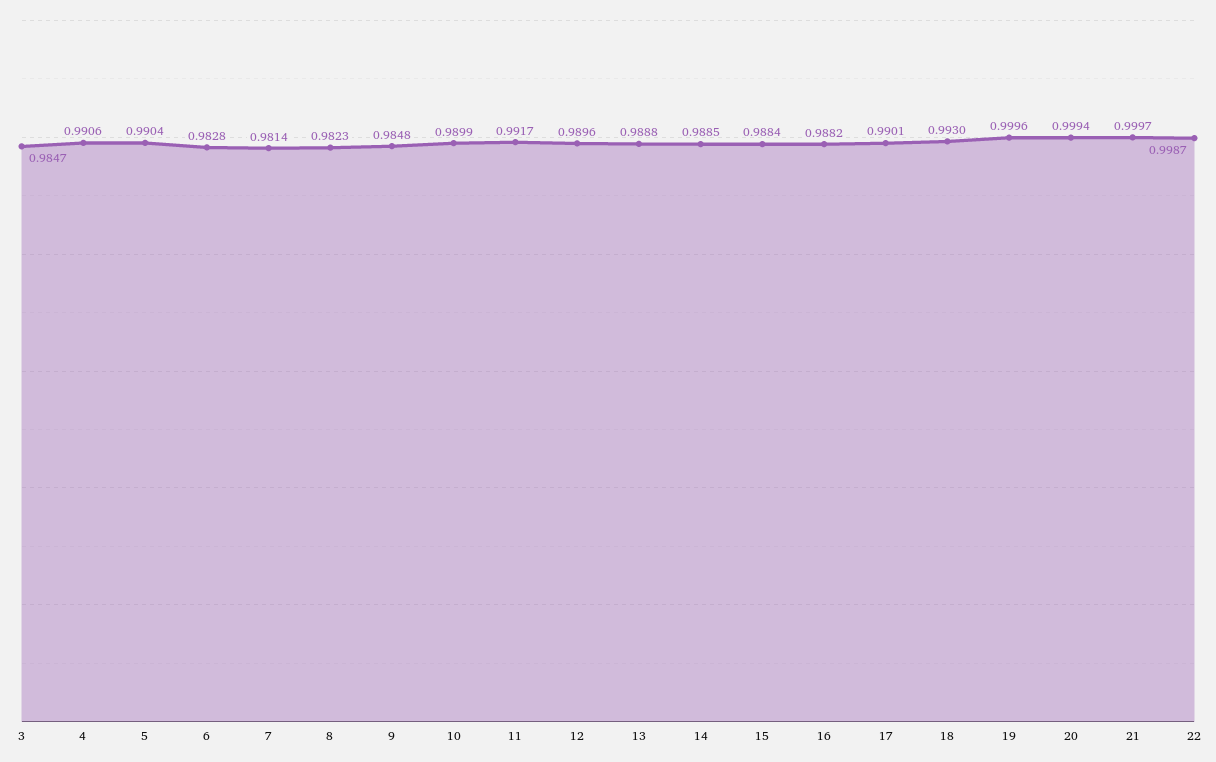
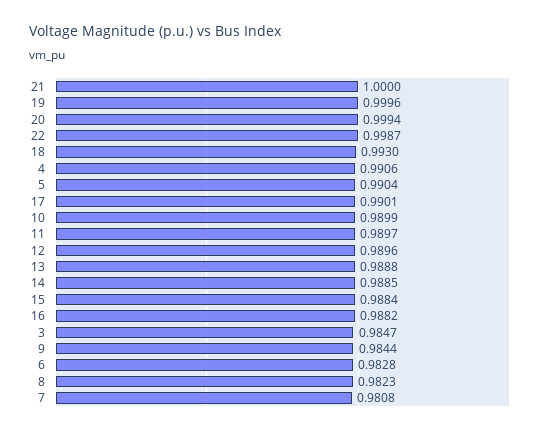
  {
    "3": 0.9847,
    "4": 0.9906,
    "5": 0.9904,
    "6": 0.9828,
-   "7": 0.9814,
+   "7": 0.9808,
    "8": 0.9823,
-   "9": 0.9848,
+   "9": 0.9844,
    "10": 0.9899,
-   "11": 0.9917,
+   "11": 0.9897,
    "12": 0.9896,
    "13": 0.9888,
    "14": 0.9885,
    "15": 0.9884,
    "16": 0.9882,
    "17": 0.9901,
    "18": 0.993,
    "19": 0.9996,
    "20": 0.9994,
-   "21": 0.9997,
+   "21": 1,
    "22": 0.9987
  }

